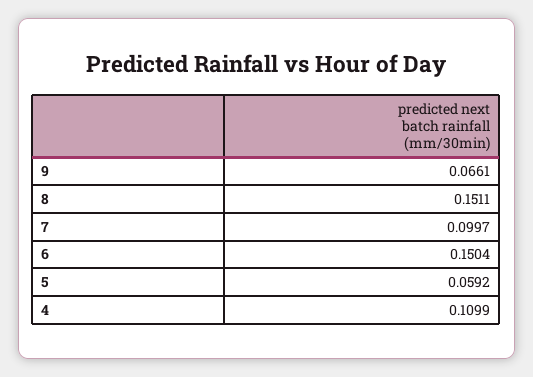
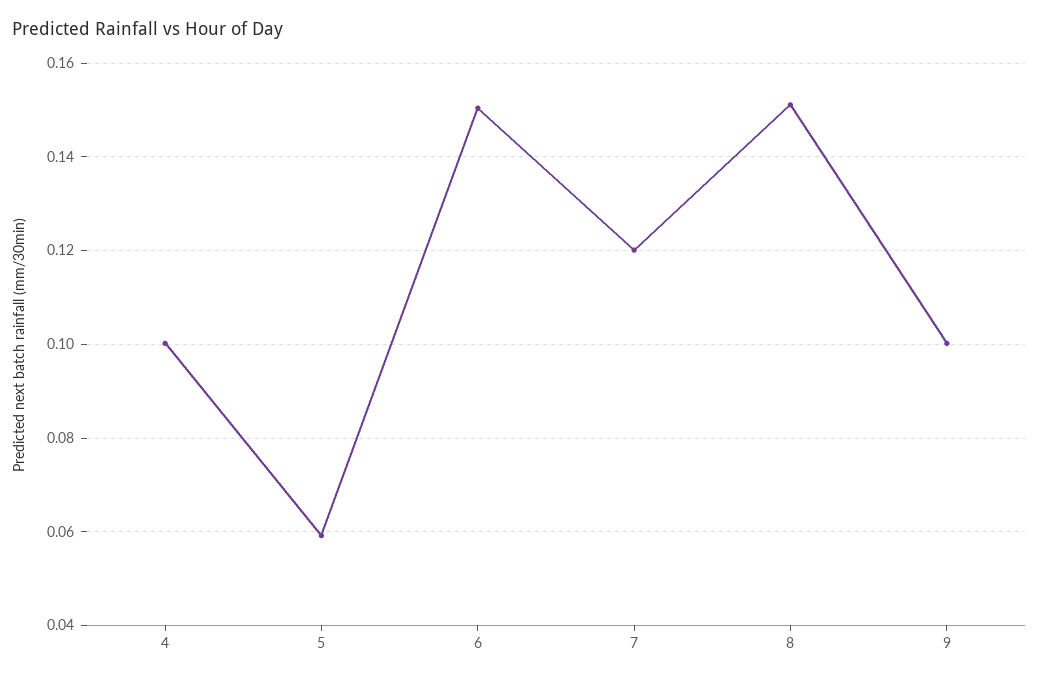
  {
-   "9": 0.0661,
+   "9": 0.1,
    "8": 0.1511,
-   "7": 0.0997,
+   "7": 0.12,
    "6": 0.1504,
    "5": 0.0592,
-   "4": 0.1099
+   "4": 0.1
  }

